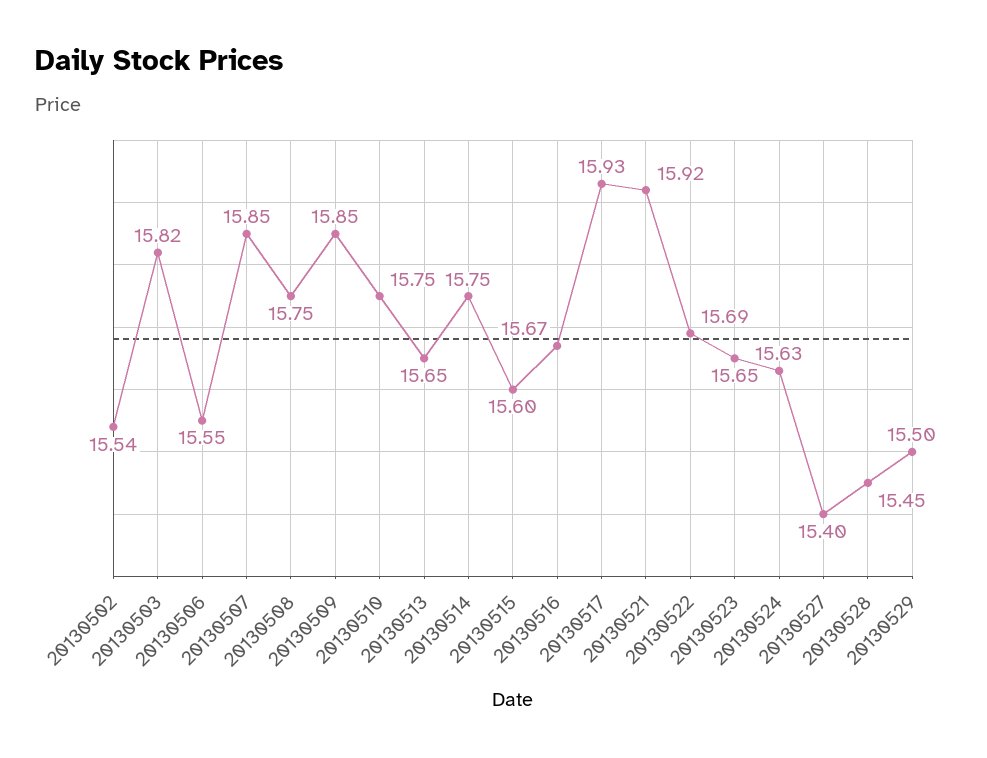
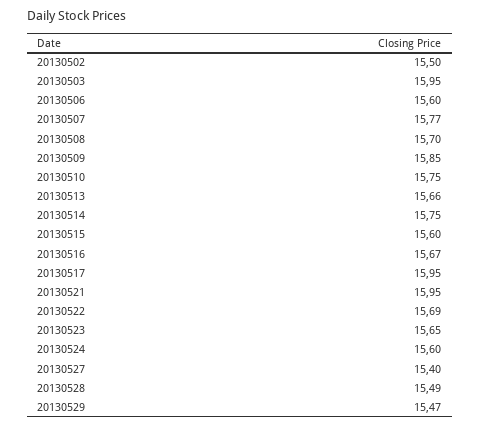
  {
-   "20130502": 15.54,
+   "20130502": 15.5,
-   "20130503": 15.82,
+   "20130503": 15.95,
-   "20130506": 15.55,
+   "20130506": 15.6,
-   "20130507": 15.85,
+   "20130507": 15.77,
-   "20130508": 15.75,
+   "20130508": 15.7,
    "20130509": 15.85,
    "20130510": 15.75,
-   "20130513": 15.65,
+   "20130513": 15.66,
    "20130514": 15.75,
    "20130515": 15.6,
    "20130516": 15.67,
-   "20130517": 15.93,
+   "20130517": 15.95,
-   "20130521": 15.92,
+   "20130521": 15.95,
    "20130522": 15.69,
    "20130523": 15.65,
-   "20130524": 15.63,
+   "20130524": 15.6,
    "20130527": 15.4,
-   "20130528": 15.45,
+   "20130528": 15.49,
-   "20130529": 15.5
+   "20130529": 15.47
  }

